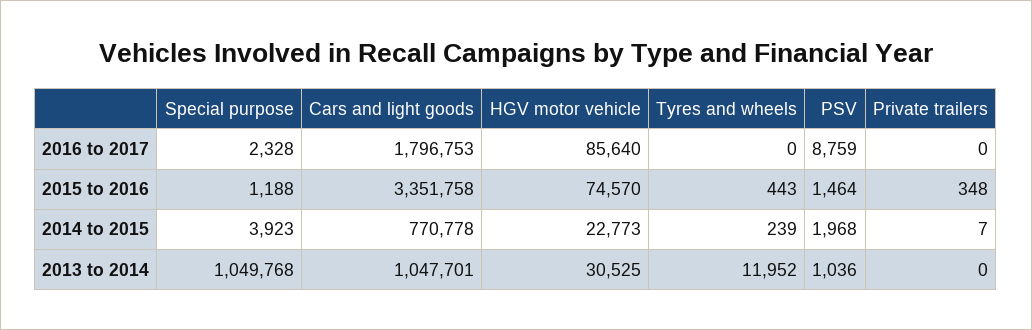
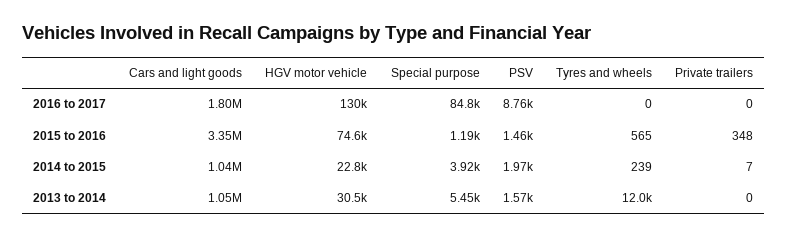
  {
    "Special purpose": {
-     "2016 to 2017": 2328,
+     "2016 to 2017": 84800,
      "2015 to 2016": 1188,
      "2014 to 2015": 3923,
-     "2013 to 2014": 1049768
+     "2013 to 2014": 5450
    },
    "Cars and light goods": {
      "2016 to 2017": 1796753,
      "2015 to 2016": 3351758,
-     "2014 to 2015": 770778,
+     "2014 to 2015": 1040000,
      "2013 to 2014": 1047701
    },
    "HGV motor vehicle": {
-     "2016 to 2017": 85640,
+     "2016 to 2017": 130000,
      "2015 to 2016": 74570,
      "2014 to 2015": 22773,
      "2013 to 2014": 30525
    },
    "Tyres and wheels": {
      "2016 to 2017": 0,
-     "2015 to 2016": 443,
+     "2015 to 2016": 565,
      "2014 to 2015": 239,
      "2013 to 2014": 11952
    },
    "PSV": {
      "2016 to 2017": 8759,
      "2015 to 2016": 1464,
      "2014 to 2015": 1968,
-     "2013 to 2014": 1036
+     "2013 to 2014": 1570
    },
    "Private trailers": {
      "2016 to 2017": 0,
      "2015 to 2016": 348,
      "2014 to 2015": 7,
      "2013 to 2014": 0
    }
  }

